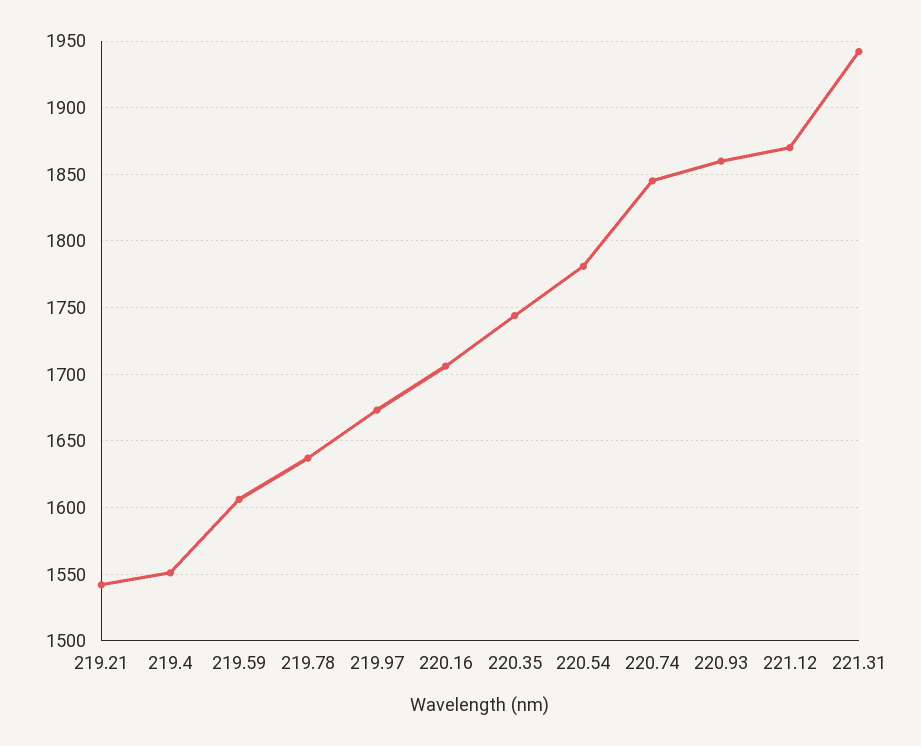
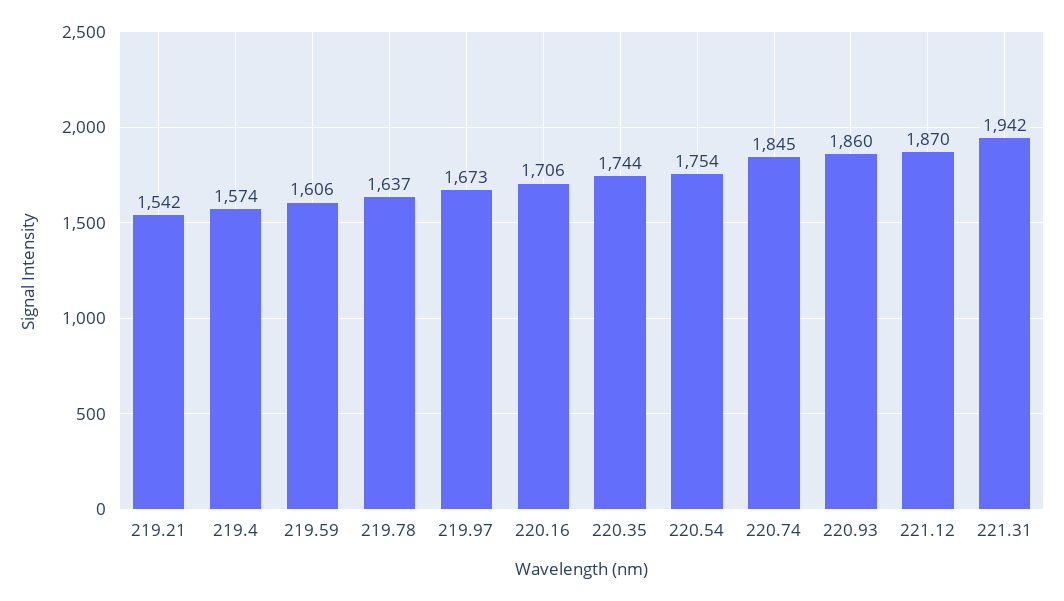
  {
    "219.21": 1542,
-   "219.4": 1550,
+   "219.4": 1574,
    "219.59": 1606,
    "219.78": 1637,
    "219.97": 1673,
    "220.16": 1706,
    "220.35": 1744,
-   "220.54": 1780,
+   "220.54": 1754,
    "220.74": 1845,
    "220.93": 1860,
    "221.12": 1870,
    "221.31": 1942
  }

